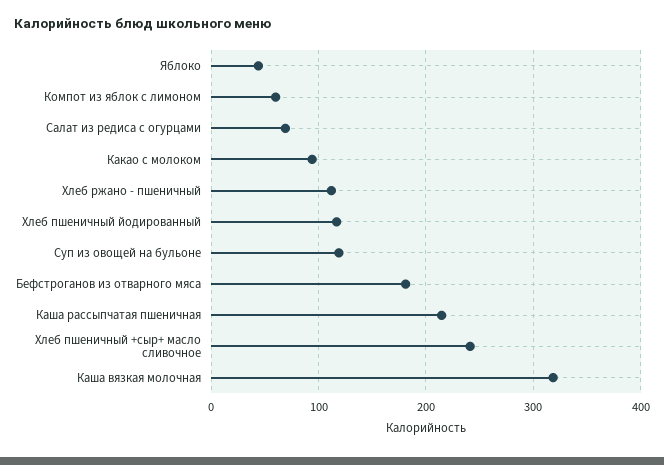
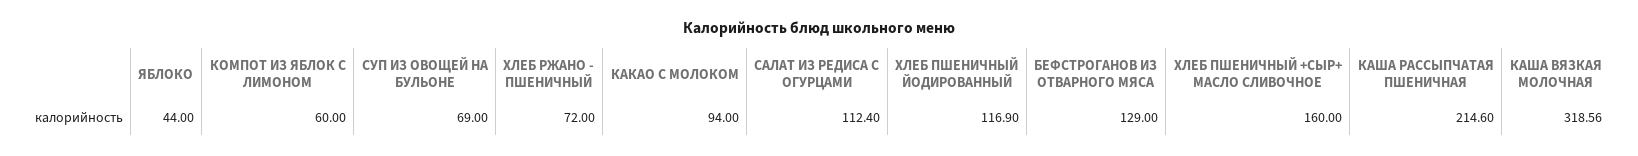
  {
    "Яблоко": 44,
    "Компот из яблок с лимоном": 60,
-   "Салат из редиса с огурцами": 70,
+   "Салат из редиса с огурцами": 112.4,
    "Какао с молоком": 94,
-   "Хлеб ржано - пшеничный": 110,
+   "Хлеб ржано - пшеничный": 72,
    "Хлеб пшеничный йодированный": 116.9,
-   "Суп из овощей на бульоне": 120,
+   "Суп из овощей на бульоне": 69,
-   "Бефстроганов из отварного мяса": 180,
+   "Бефстроганов из отварного мяса": 129,
    "Каша рассыпчатая пшеничная": 214.6,
-   "Хлеб пшеничный +сыр+ масло сливочное": 240,
+   "Хлеб пшеничный +сыр+ масло сливочное": 160,
    "Каша вязкая молочная": 318.56
  }

